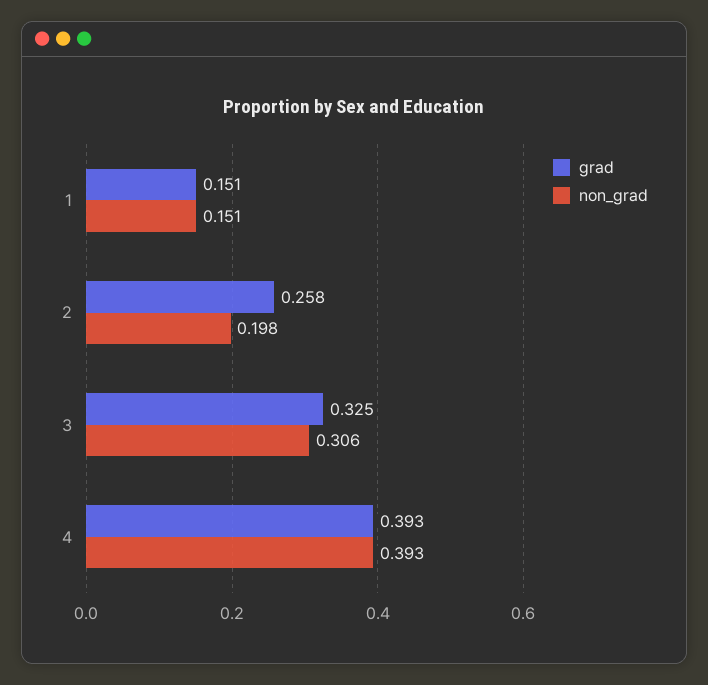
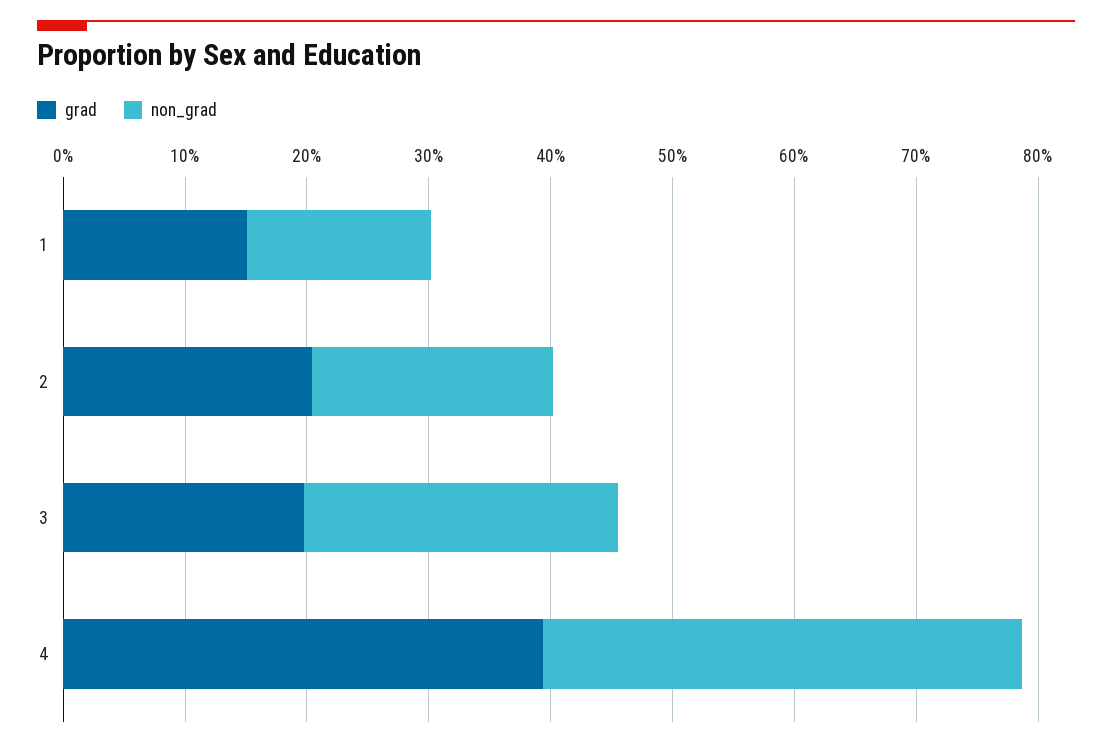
  {
    "grad": {
      "1": 0.151,
-     "2": 0.258,
+     "2": 0.2,
-     "3": 0.325,
+     "3": 0.2,
      "4": 0.393
    },
    "non_grad": {
      "1": 0.151,
      "2": 0.198,
-     "3": 0.306,
+     "3": 0.26,
      "4": 0.393
    }
  }

